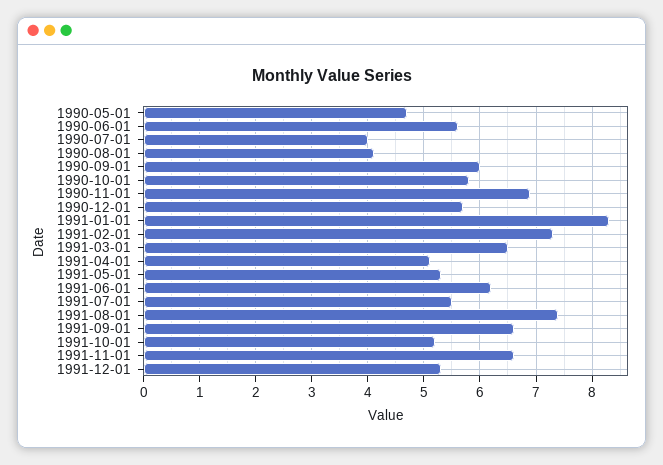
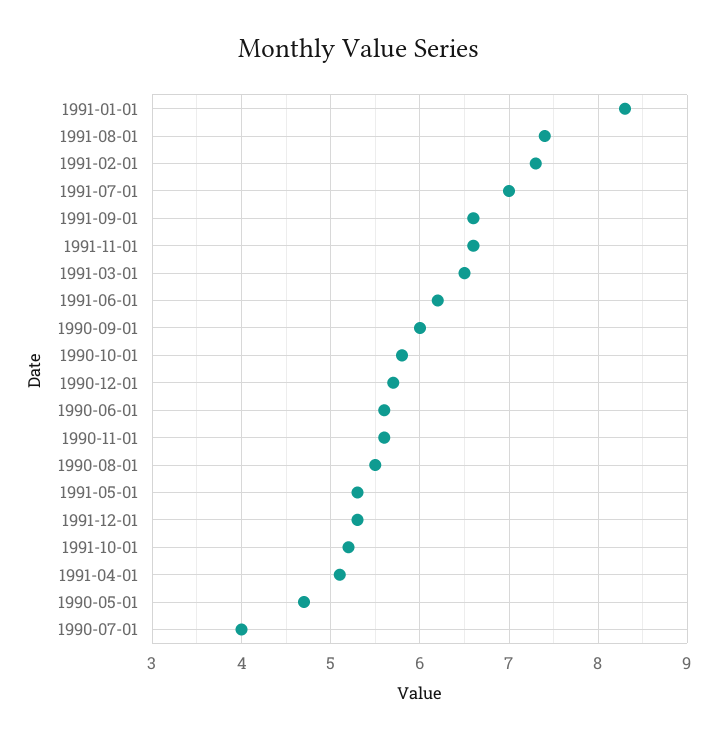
  {
    "1990-05-01": 4.7,
    "1990-06-01": 5.6,
    "1990-07-01": 4,
-   "1990-08-01": 4,
+   "1990-08-01": 5.5,
    "1990-09-01": 6,
    "1990-10-01": 5.8,
-   "1990-11-01": 7,
+   "1990-11-01": 5.6,
    "1990-12-01": 5.7,
    "1991-01-01": 8.3,
    "1991-02-01": 7.3,
    "1991-03-01": 6.5,
    "1991-04-01": 5.1,
    "1991-05-01": 5.3,
    "1991-06-01": 6.2,
-   "1991-07-01": 5.5,
+   "1991-07-01": 7,
    "1991-08-01": 7.4,
    "1991-09-01": 6.6,
    "1991-10-01": 5.2,
    "1991-11-01": 6.6,
    "1991-12-01": 5.3
  }

